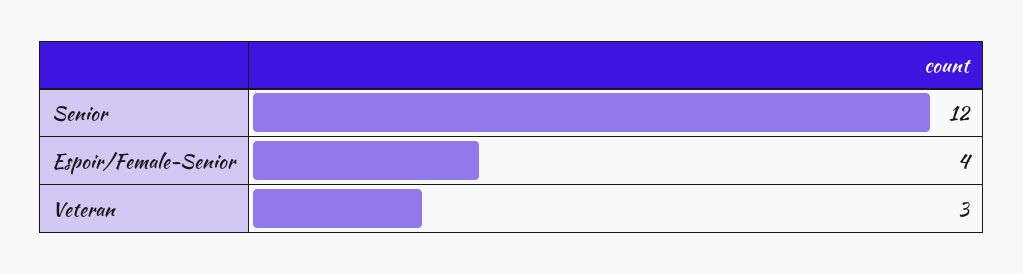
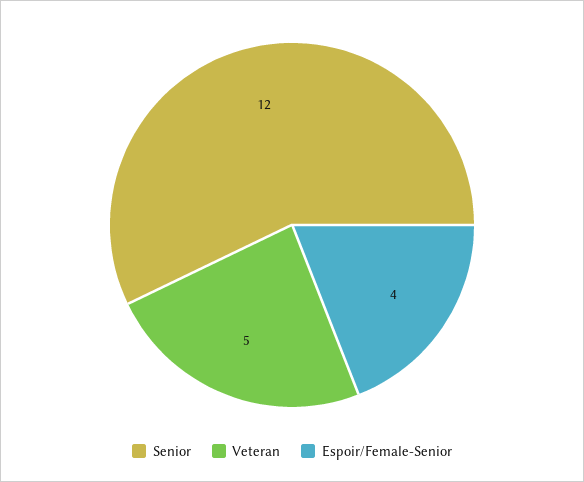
  {
    "Senior": 12,
    "Espoir/Female-Senior": 4,
-   "Veteran": 3
+   "Veteran": 5
  }

